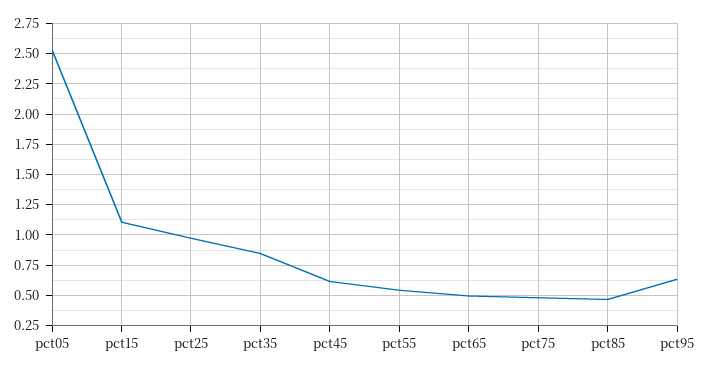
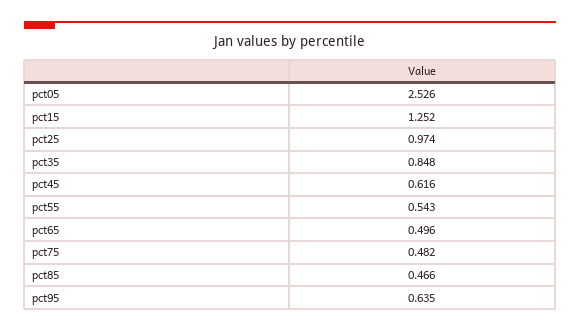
  {
    "pct05": 2.526,
-   "pct15": 1.1,
+   "pct15": 1.252,
    "pct25": 0.974,
    "pct35": 0.848,
    "pct45": 0.616,
    "pct55": 0.543,
    "pct65": 0.496,
    "pct75": 0.482,
    "pct85": 0.466,
    "pct95": 0.635
  }

